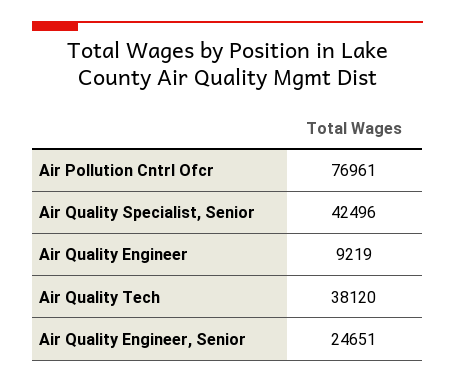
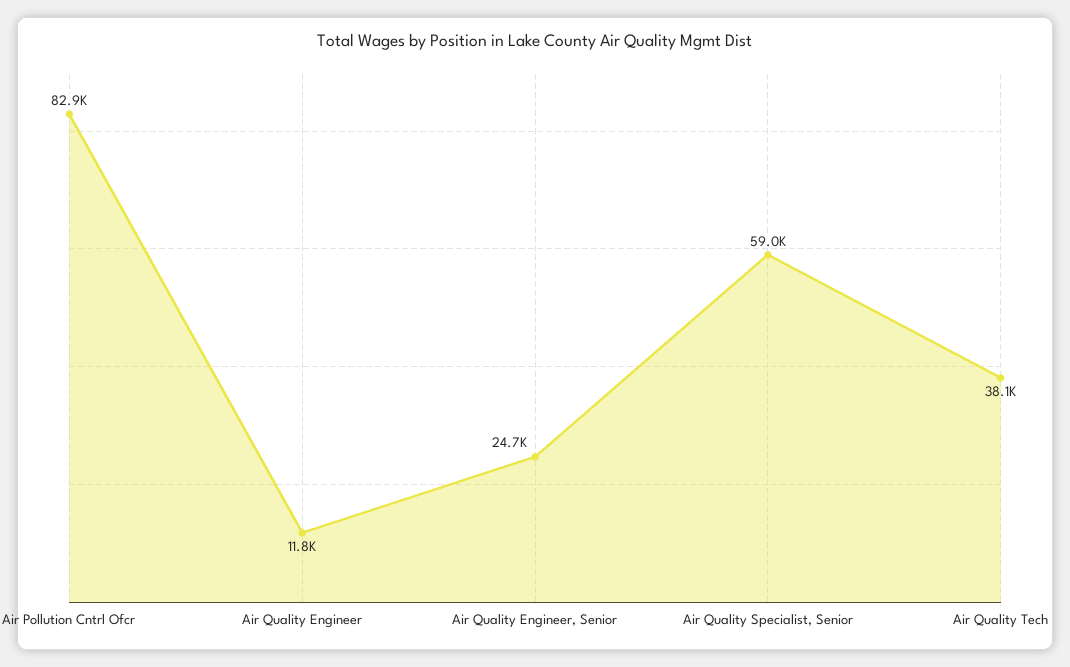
  {
-   "Air Pollution Cntrl Ofcr": 76961,
+   "Air Pollution Cntrl Ofcr": 82900,
-   "Air Quality Specialist, Senior": 42496,
+   "Air Quality Specialist, Senior": 59000,
-   "Air Quality Engineer": 9219,
+   "Air Quality Engineer": 11800,
    "Air Quality Tech": 38120,
    "Air Quality Engineer, Senior": 24651
  }

